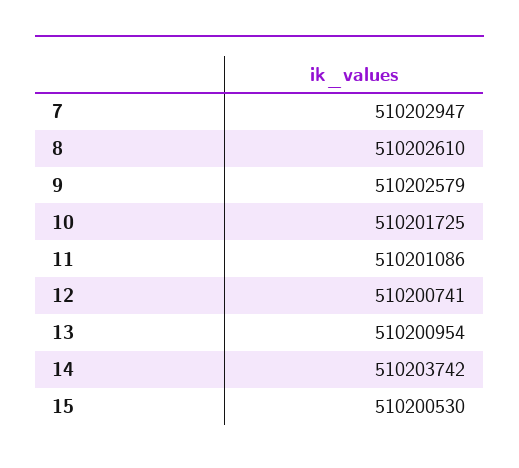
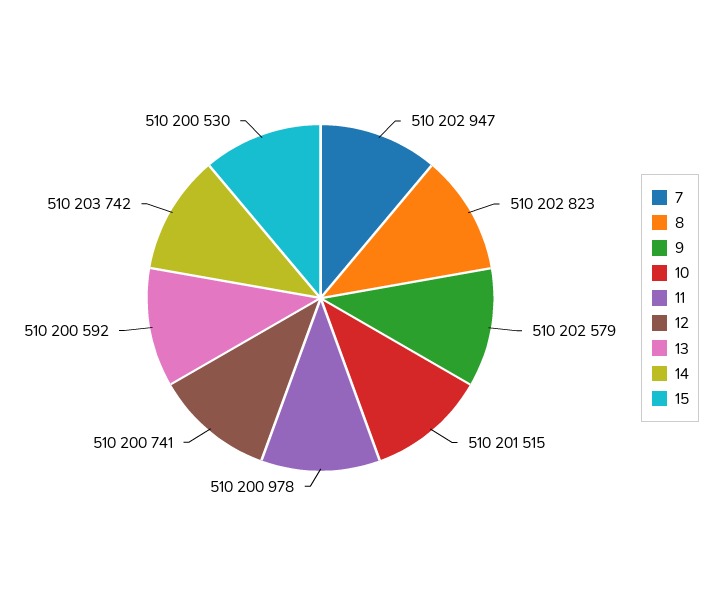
  {
    "7": 510202947,
-   "8": 510202610,
+   "8": 510202823,
    "9": 510202579,
-   "10": 510201725,
+   "10": 510201515,
-   "11": 510201086,
+   "11": 510200978,
    "12": 510200741,
-   "13": 510200954,
+   "13": 510200592,
    "14": 510203742,
    "15": 510200530
  }

